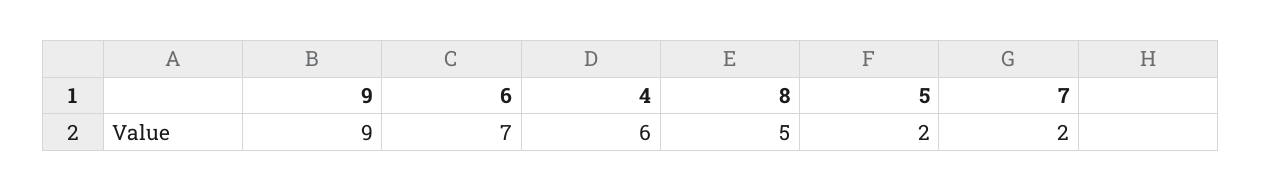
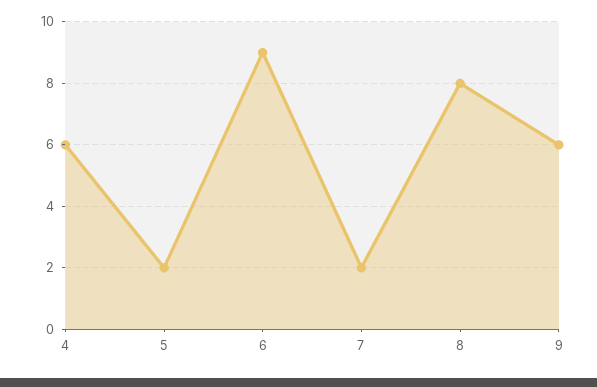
  {
-   "9": 9,
+   "9": 6,
-   "6": 7,
+   "6": 9,
    "4": 6,
-   "8": 5,
+   "8": 8,
    "5": 2,
    "7": 2
  }

